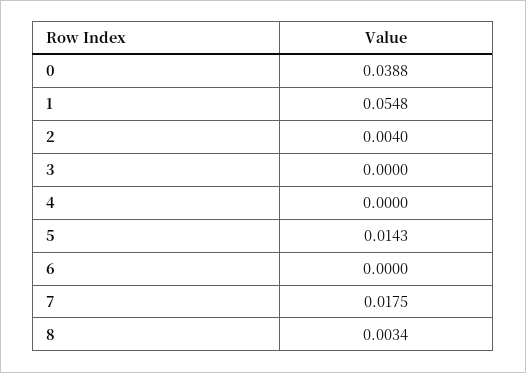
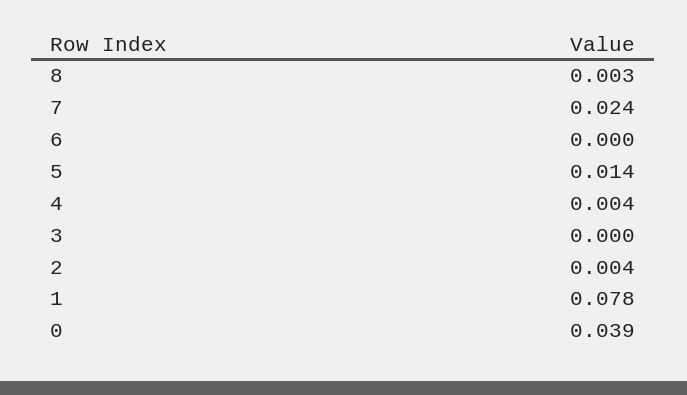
  {
    "0": 0.0388,
-   "1": 0.0548,
+   "1": 0.078,
    "2": 0.004,
    "3": 0,
-   "4": 0,
+   "4": 0.004,
    "5": 0.0143,
    "6": 0,
-   "7": 0.0175,
+   "7": 0.024,
    "8": 0.0034
  }

